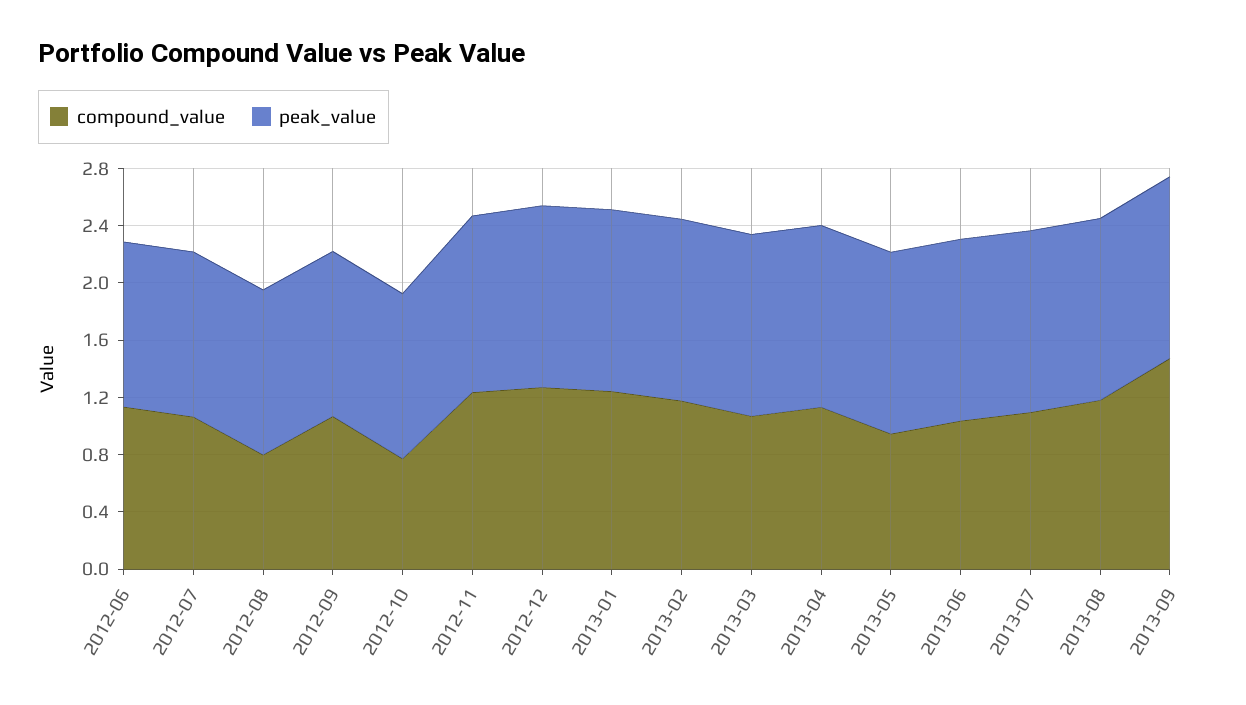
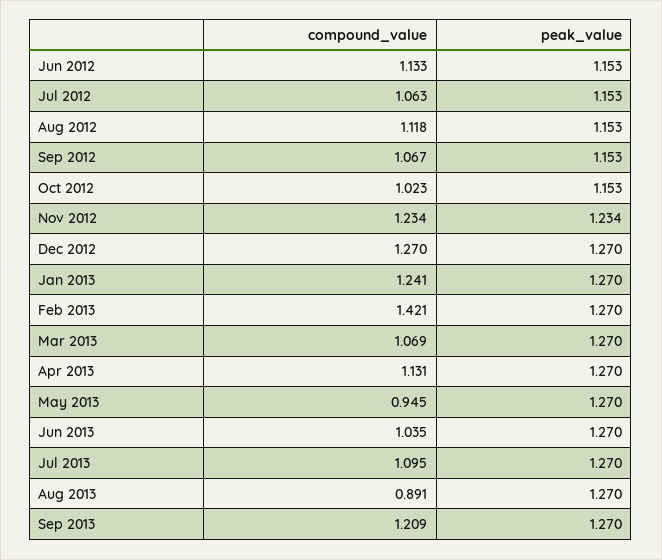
  {
    "compound_value": {
      "2012-06": 1.133,
      "2012-07": 1.063,
-     "2012-08": 0.8,
+     "2012-08": 1.118,
      "2012-09": 1.067,
-     "2012-10": 0.8,
+     "2012-10": 1.023,
      "2012-11": 1.234,
      "2012-12": 1.27,
      "2013-01": 1.241,
-     "2013-02": 1.2,
+     "2013-02": 1.421,
      "2013-03": 1.069,
      "2013-04": 1.131,
      "2013-05": 0.945,
      "2013-06": 1.035,
      "2013-07": 1.095,
-     "2013-08": 1.2,
+     "2013-08": 0.891,
-     "2013-09": 1.5
+     "2013-09": 1.209
    },
    "peak_value": {
      "2012-06": 1.153,
      "2012-07": 1.153,
      "2012-08": 1.153,
      "2012-09": 1.153,
      "2012-10": 1.153,
      "2012-11": 1.234,
      "2012-12": 1.27,
      "2013-01": 1.27,
      "2013-02": 1.27,
      "2013-03": 1.27,
      "2013-04": 1.27,
      "2013-05": 1.27,
      "2013-06": 1.27,
      "2013-07": 1.27,
      "2013-08": 1.27,
      "2013-09": 1.27
    }
  }

